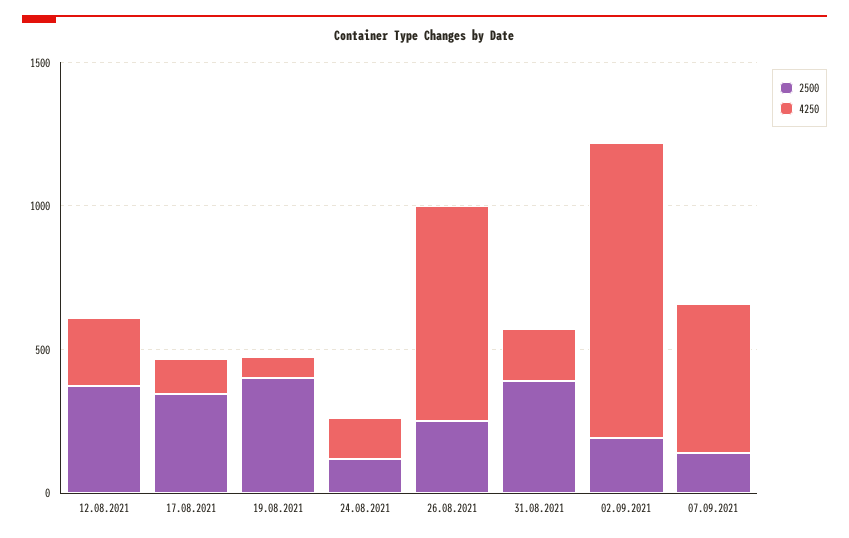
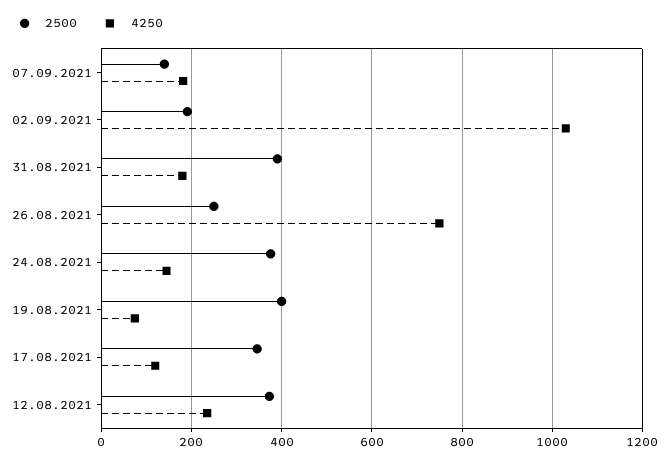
  {
    "2500": {
      "12.08.2021": 380,
      "17.08.2021": 340,
      "19.08.2021": 400,
-     "24.08.2021": 100,
+     "24.08.2021": 380,
      "26.08.2021": 260,
      "31.08.2021": 400,
      "02.09.2021": 200,
      "07.09.2021": 140
    },
    "4250": {
      "12.08.2021": 240,
      "17.08.2021": 120,
      "19.08.2021": 80,
      "24.08.2021": 140,
      "26.08.2021": 760,
      "31.08.2021": 180,
      "02.09.2021": 1040,
-     "07.09.2021": 500
+     "07.09.2021": 180
    }
  }

